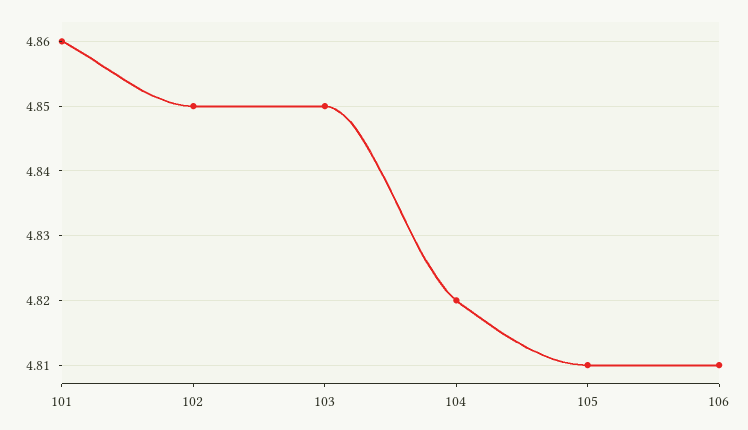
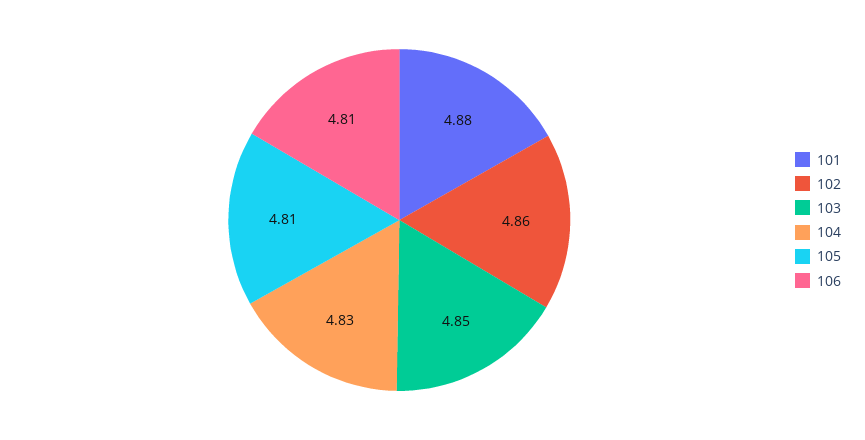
  {
-   "101": 4.86,
+   "101": 4.88,
-   "102": 4.85,
+   "102": 4.86,
    "103": 4.85,
-   "104": 4.82,
+   "104": 4.83,
    "105": 4.81,
    "106": 4.81
  }

